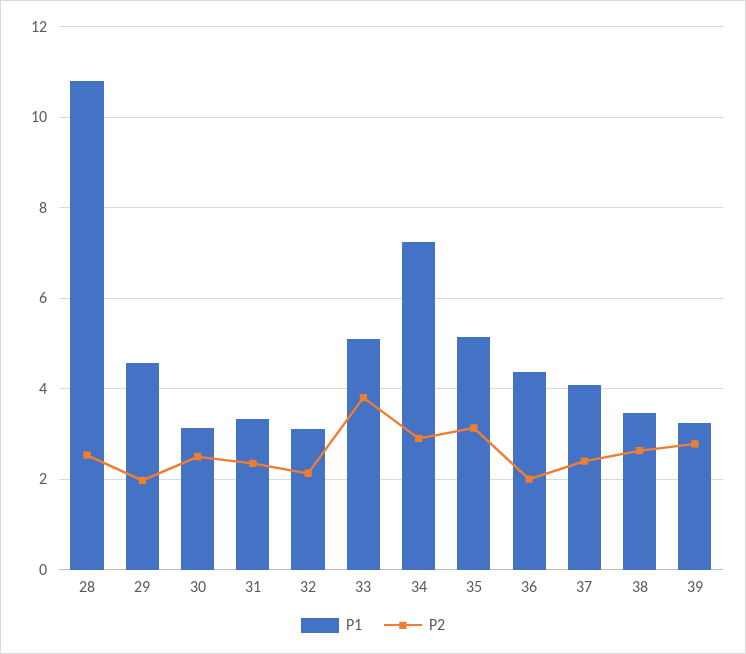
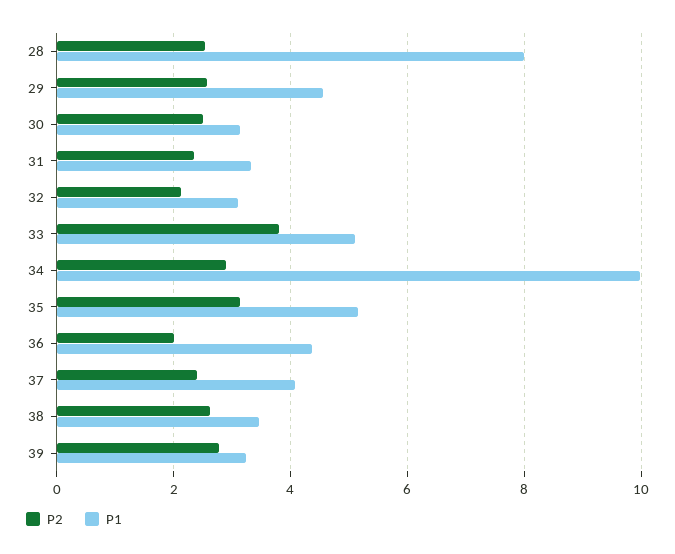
  {
    "P1": {
-     "28": 10.8,
+     "28": 8,
      "29": 4.6,
      "30": 3.2,
      "31": 3.4,
      "32": 3.2,
      "33": 5.2,
-     "34": 7.2,
+     "34": 10,
      "35": 5.2,
      "36": 4.4,
      "37": 4,
      "38": 3.4,
      "39": 3.2
    },
    "P2": {
      "28": 2.6,
-     "29": 2,
+     "29": 2.6,
      "30": 2.6,
      "31": 2.4,
      "32": 2.2,
      "33": 3.8,
      "34": 3,
      "35": 3.2,
      "36": 2,
      "37": 2.4,
      "38": 2.6,
      "39": 2.8
    }
  }

